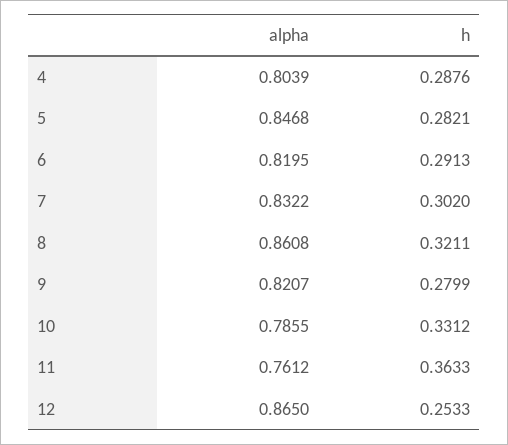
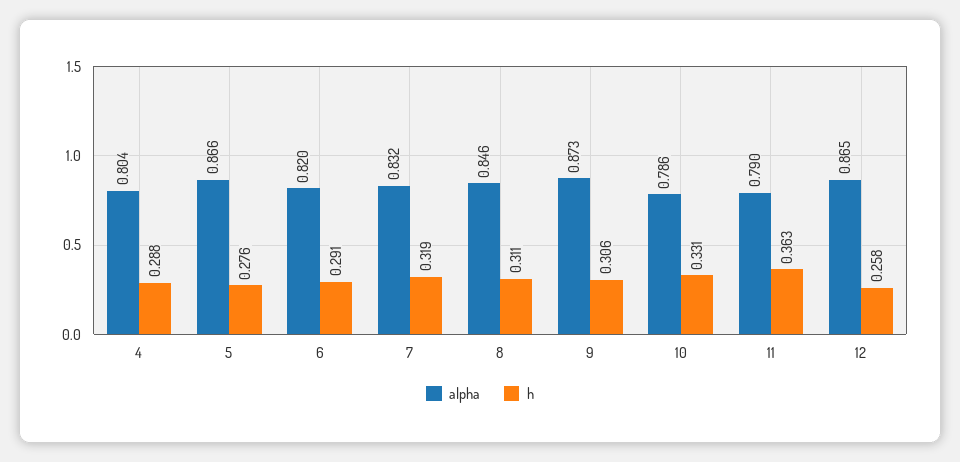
  {
    "alpha": {
      "4": 0.8039,
-     "5": 0.8468,
+     "5": 0.866,
      "6": 0.8195,
      "7": 0.8322,
-     "8": 0.8608,
+     "8": 0.846,
-     "9": 0.8207,
+     "9": 0.873,
      "10": 0.7855,
-     "11": 0.7612,
+     "11": 0.79,
      "12": 0.865
    },
    "h": {
      "4": 0.2876,
-     "5": 0.2821,
+     "5": 0.276,
      "6": 0.2913,
-     "7": 0.302,
+     "7": 0.319,
-     "8": 0.3211,
+     "8": 0.311,
-     "9": 0.2799,
+     "9": 0.306,
      "10": 0.3312,
      "11": 0.3633,
-     "12": 0.2533
+     "12": 0.258
    }
  }

